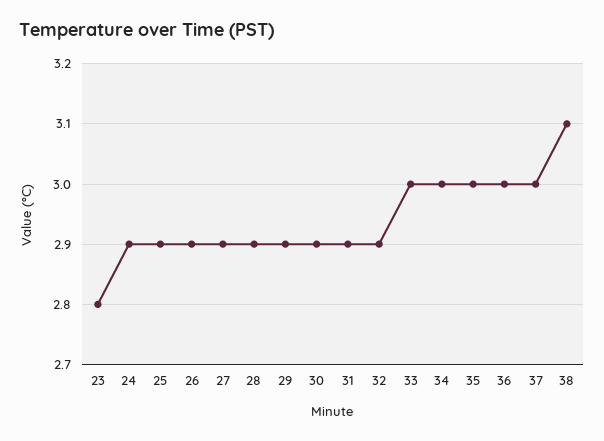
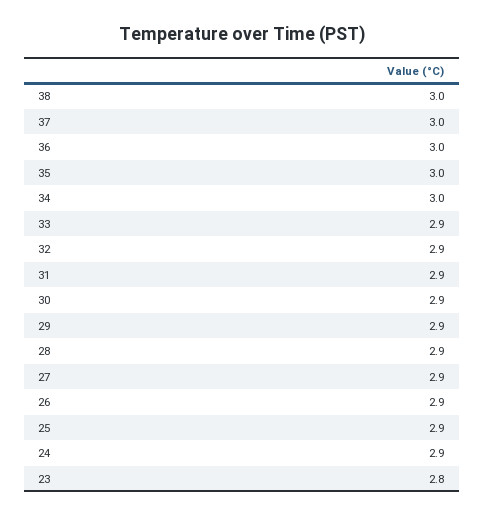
  {
    "23": 2.8,
    "24": 2.9,
    "25": 2.9,
    "26": 2.9,
    "27": 2.9,
    "28": 2.9,
    "29": 2.9,
    "30": 2.9,
    "31": 2.9,
    "32": 2.9,
-   "33": 3,
+   "33": 2.9,
    "34": 3,
    "35": 3,
    "36": 3,
    "37": 3,
-   "38": 3.1
+   "38": 3
  }

